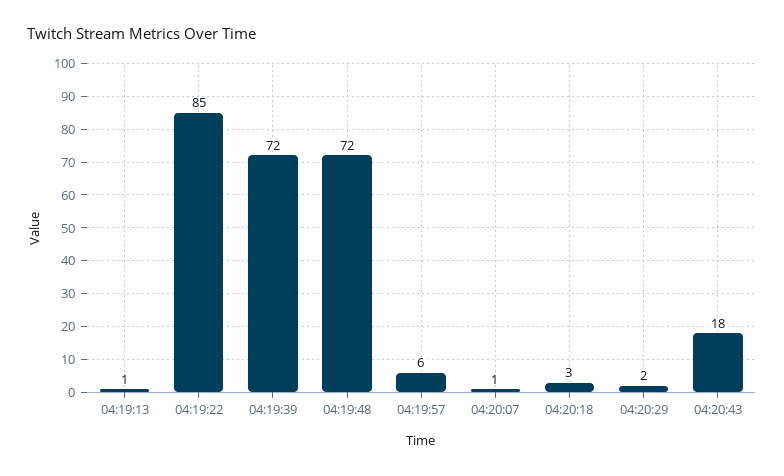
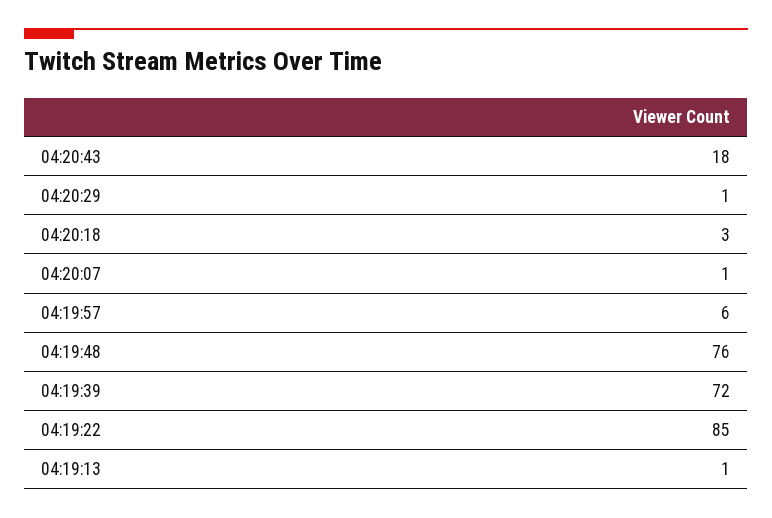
  {
    "04:19:13": 1,
    "04:19:22": 85,
    "04:19:39": 72,
-   "04:19:48": 72,
+   "04:19:48": 76,
    "04:19:57": 6,
    "04:20:07": 1,
    "04:20:18": 3,
-   "04:20:29": 2,
+   "04:20:29": 1,
    "04:20:43": 18
  }

